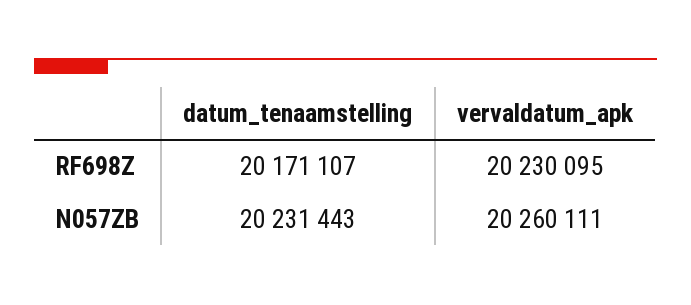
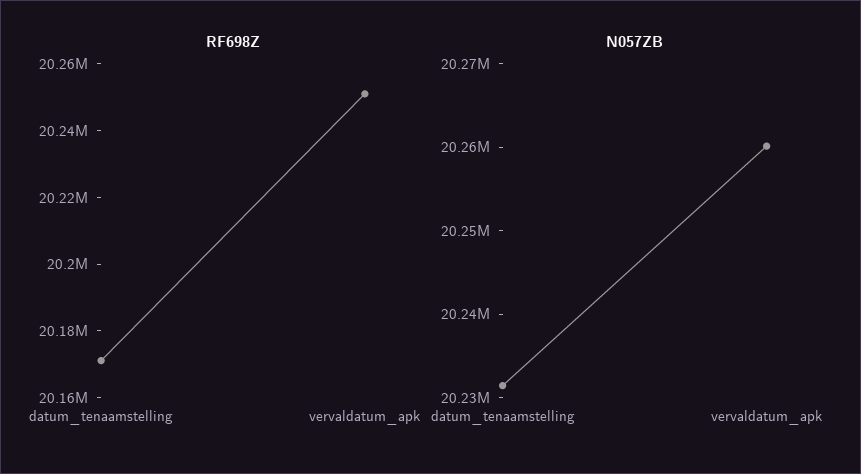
  {
    "RF698Z": {
      "datum_tenaamstelling": 20171107,
-     "vervaldatum_apk": 20230095
+     "vervaldatum_apk": 20250000
    },
    "N057ZB": {
      "datum_tenaamstelling": 20231443,
      "vervaldatum_apk": 20260111
    }
  }

